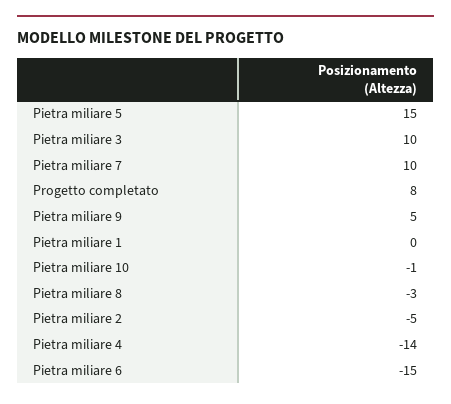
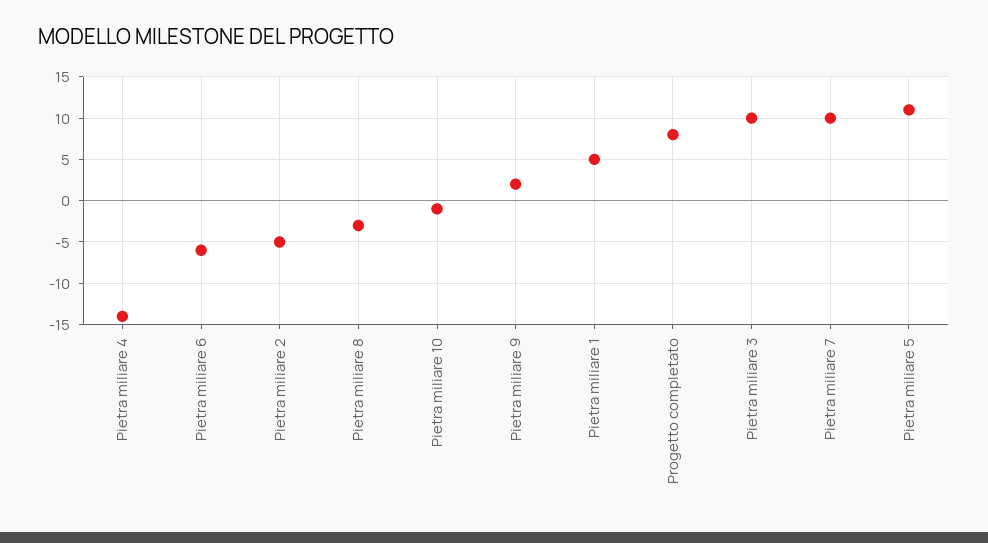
  {
-   "Pietra miliare 5": 15,
+   "Pietra miliare 5": 11,
    "Pietra miliare 3": 10,
    "Pietra miliare 7": 10,
    "Progetto completato": 8,
-   "Pietra miliare 9": 5,
+   "Pietra miliare 9": 2,
-   "Pietra miliare 1": 0,
+   "Pietra miliare 1": 5,
    "Pietra miliare 10": -1,
    "Pietra miliare 8": -3,
    "Pietra miliare 2": -5,
    "Pietra miliare 4": -14,
-   "Pietra miliare 6": -15
+   "Pietra miliare 6": -6
  }

